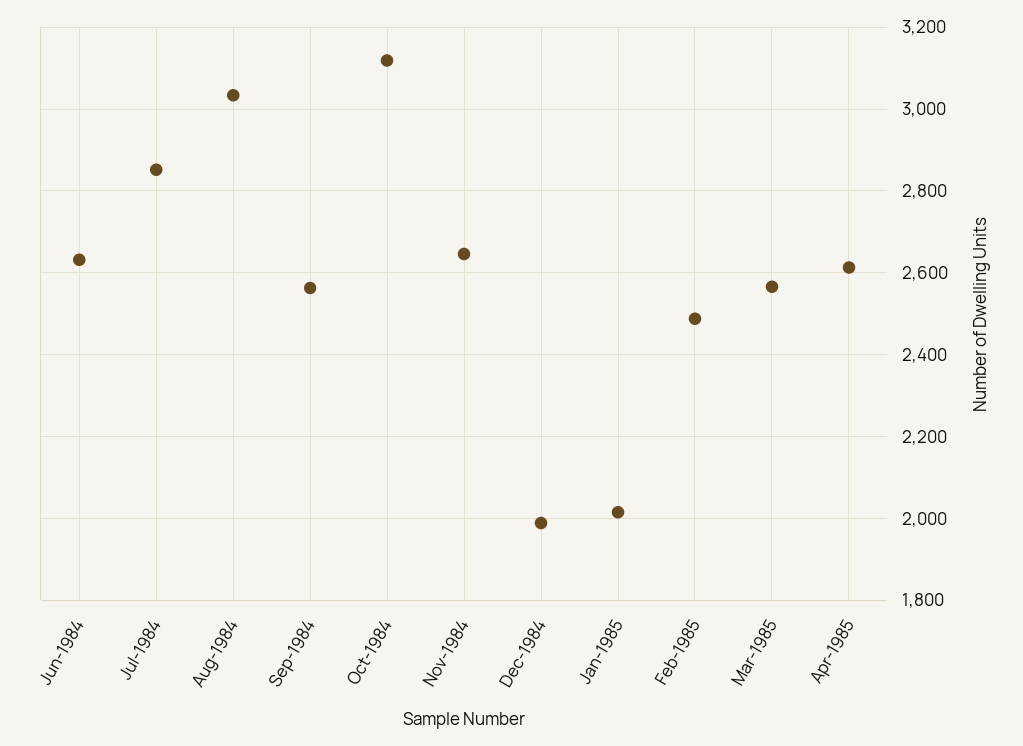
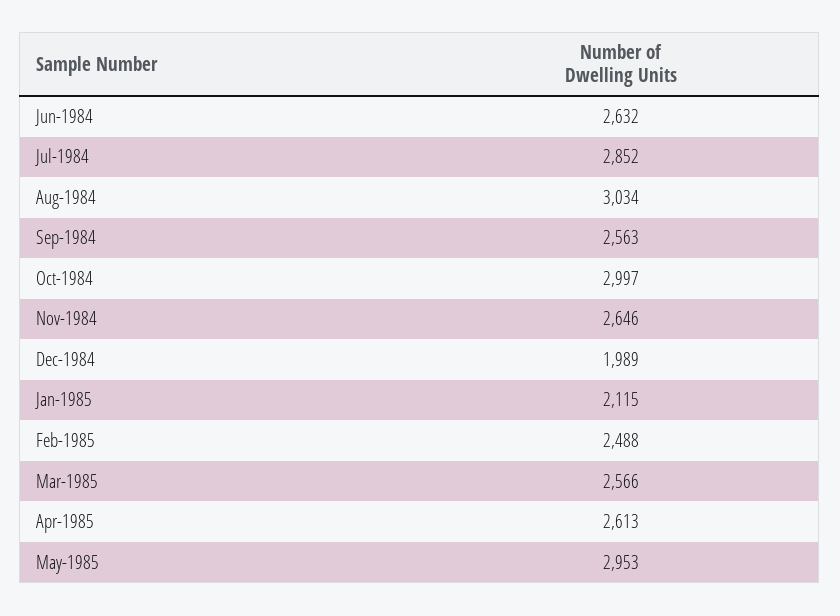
  {
    "Jun-1984": 2632,
    "Jul-1984": 2852,
    "Aug-1984": 3034,
    "Sep-1984": 2563,
-   "Oct-1984": 3120,
+   "Oct-1984": 2997,
    "Nov-1984": 2646,
    "Dec-1984": 1989,
-   "Jan-1985": 2020,
+   "Jan-1985": 2115,
    "Feb-1985": 2488,
    "Mar-1985": 2566,
-   "Apr-1985": 2613
+   "Apr-1985": 2613,
+   "May-1985": 2953
  }

